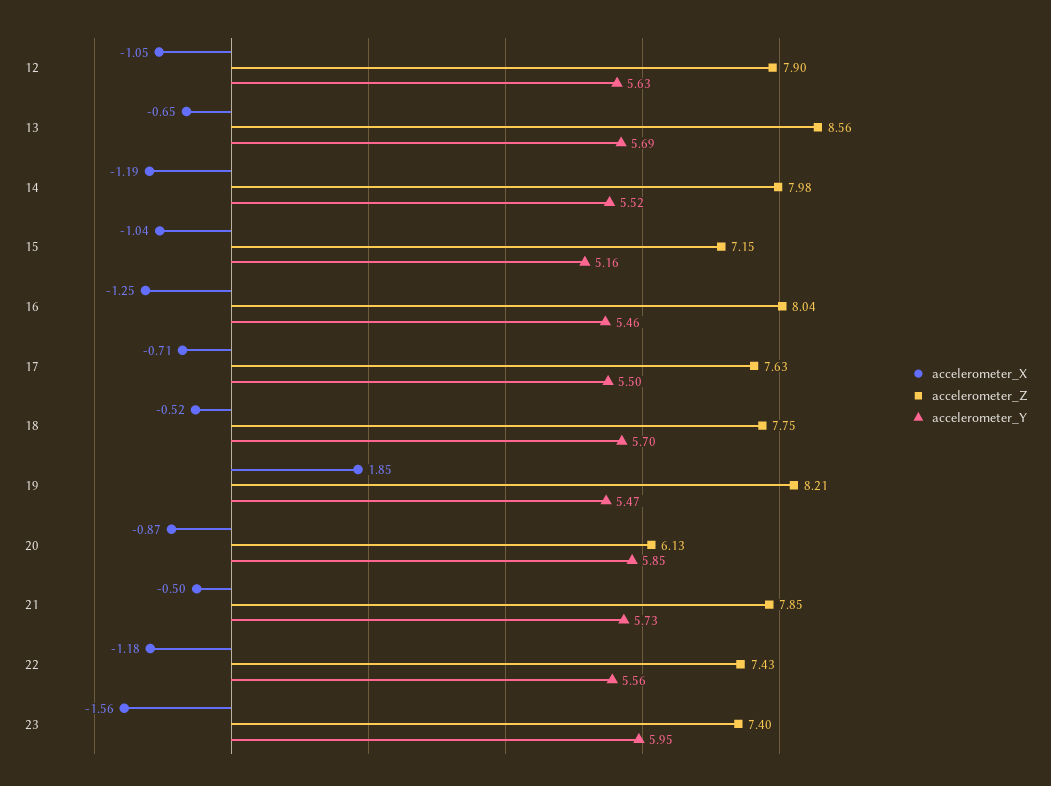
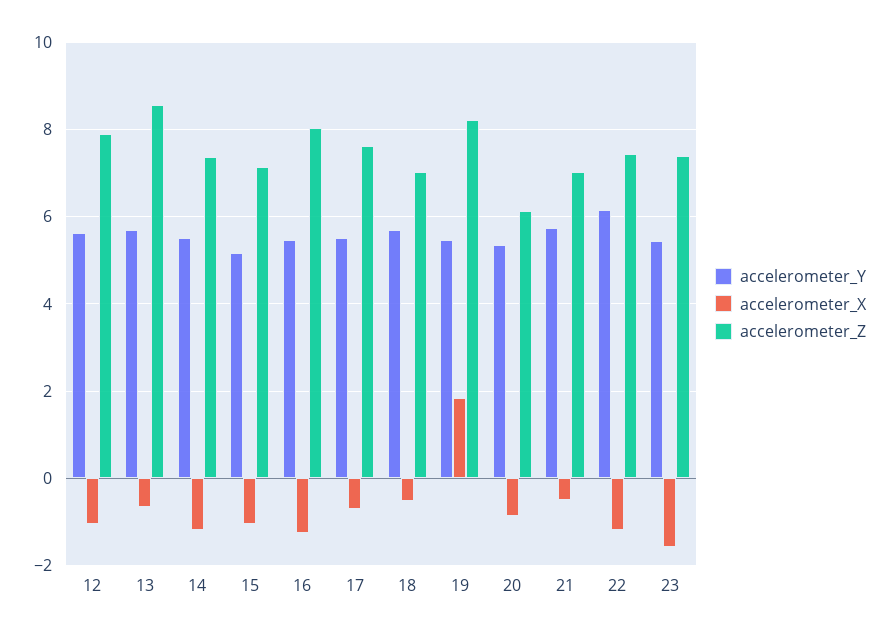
  {
    "accelerometer_X": {
      "12": -1.05,
      "13": -0.65,
      "14": -1.19,
      "15": -1.04,
      "16": -1.25,
      "17": -0.71,
      "18": -0.52,
      "19": 1.85,
      "20": -0.87,
      "21": -0.5,
      "22": -1.18,
      "23": -1.56
    },
    "accelerometer_Z": {
      "12": 7.9,
      "13": 8.56,
-     "14": 7.98,
+     "14": 7.4,
      "15": 7.15,
      "16": 8.04,
      "17": 7.63,
-     "18": 7.75,
+     "18": 7,
      "19": 8.21,
      "20": 6.13,
-     "21": 7.85,
+     "21": 7,
      "22": 7.43,
      "23": 7.4
    },
    "accelerometer_Y": {
      "12": 5.63,
      "13": 5.69,
      "14": 5.52,
      "15": 5.16,
      "16": 5.46,
      "17": 5.5,
      "18": 5.7,
      "19": 5.47,
-     "20": 5.85,
+     "20": 5.4,
      "21": 5.73,
-     "22": 5.56,
+     "22": 6.2,
-     "23": 5.95
+     "23": 5.4
    }
  }

